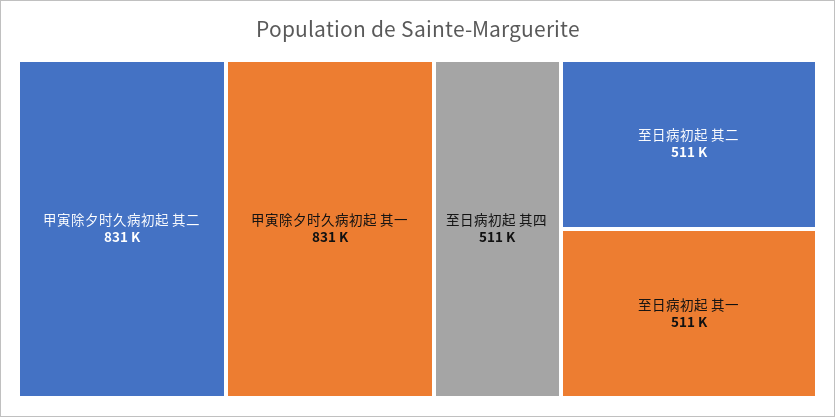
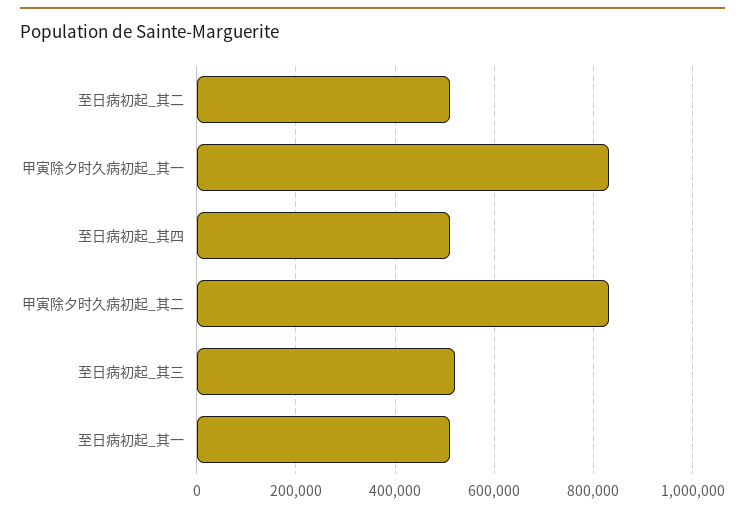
  {
    "甲寅除夕时久病初起 其二": 831000,
    "甲寅除夕时久病初起 其一": 831000,
    "至日病初起 其四": 511000,
    "至日病初起 其二": 511000,
-   "至日病初起 其一": 511000
+   "至日病初起 其一": 511000,
+   "至日病初起_其三": 520000
  }

